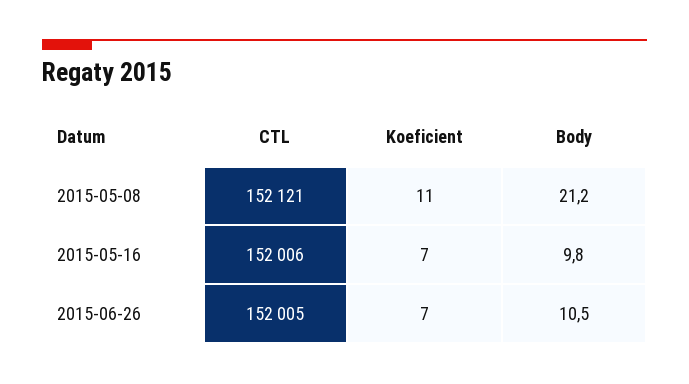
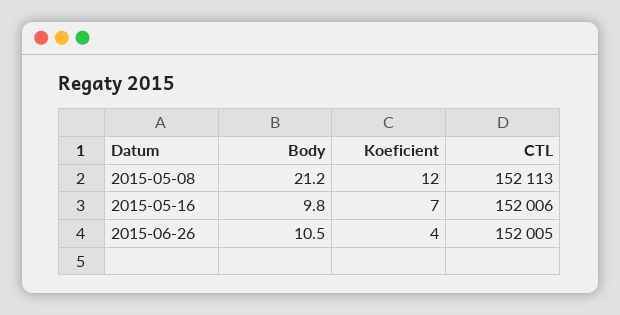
  {
    "CTL": {
-     "2015-05-08": 152121,
+     "2015-05-08": 152113,
      "2015-05-16": 152006,
      "2015-06-26": 152005
    },
    "Koeficient": {
-     "2015-05-08": 11,
+     "2015-05-08": 12,
      "2015-05-16": 7,
-     "2015-06-26": 7
+     "2015-06-26": 4
    },
    "Body": {
      "2015-05-08": 21.2,
      "2015-05-16": 9.8,
      "2015-06-26": 10.5
    }
  }

